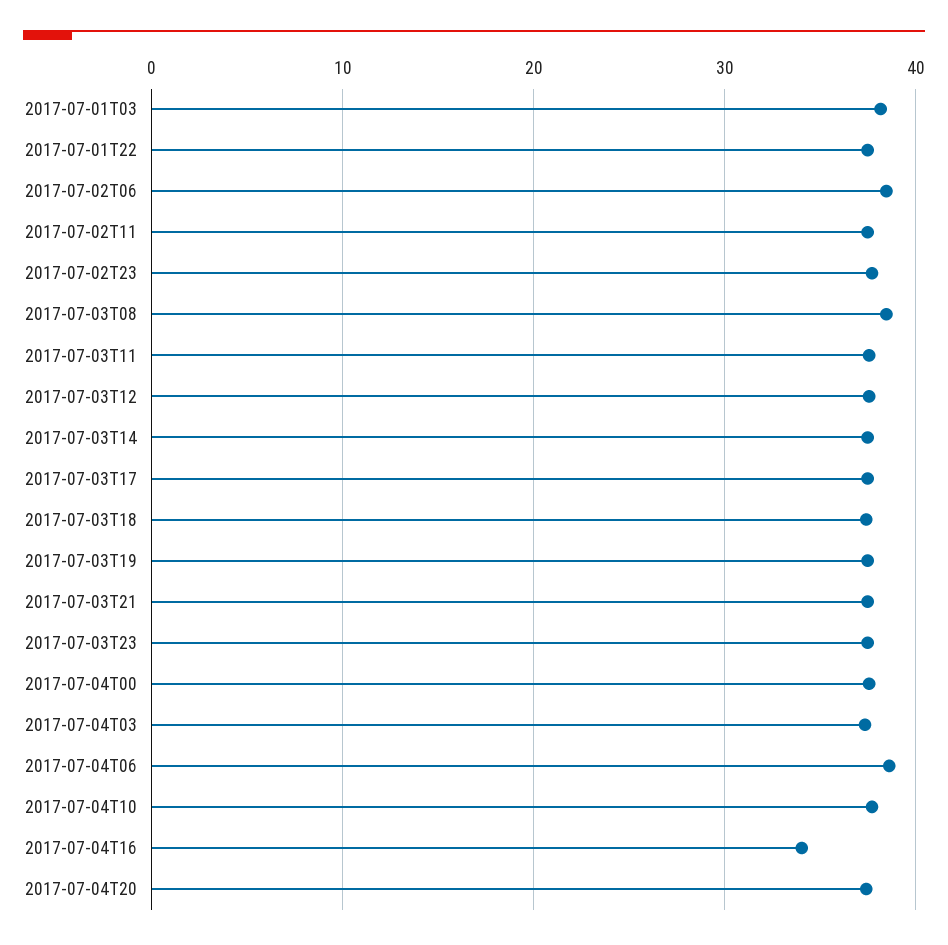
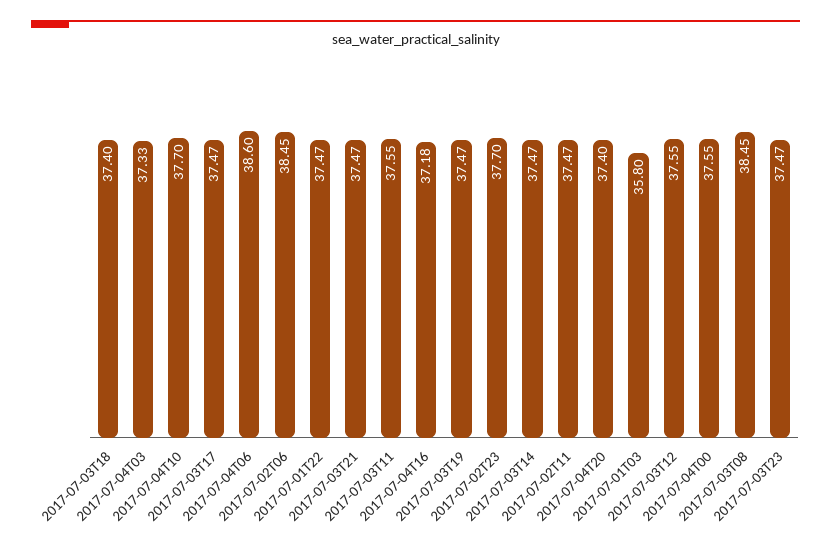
  {
-   "2017-07-01T03": 38,
+   "2017-07-01T03": 35.8,
    "2017-07-01T22": 37.47,
    "2017-07-02T06": 38.45,
    "2017-07-02T11": 37.47,
    "2017-07-02T23": 37.7,
    "2017-07-03T08": 38.45,
    "2017-07-03T11": 37.55,
    "2017-07-03T12": 37.55,
    "2017-07-03T14": 37.47,
    "2017-07-03T17": 37.47,
    "2017-07-03T18": 37.4,
    "2017-07-03T19": 37.47,
    "2017-07-03T21": 37.47,
    "2017-07-03T23": 37.47,
    "2017-07-04T00": 37.55,
    "2017-07-04T03": 37.33,
    "2017-07-04T06": 38.6,
    "2017-07-04T10": 37.7,
-   "2017-07-04T16": 34,
+   "2017-07-04T16": 37.18,
    "2017-07-04T20": 37.4
  }

